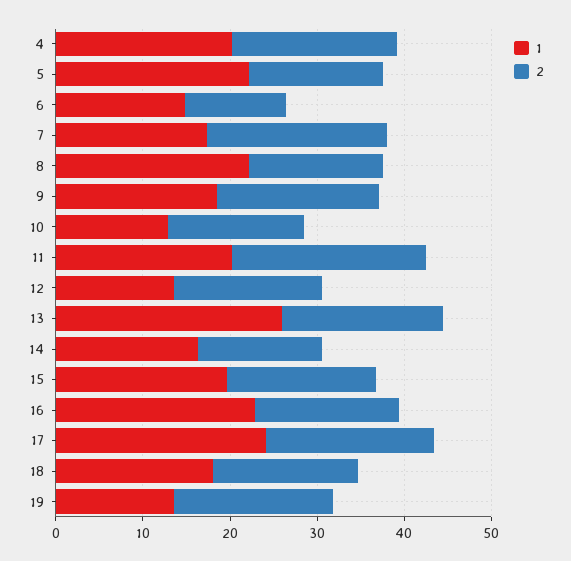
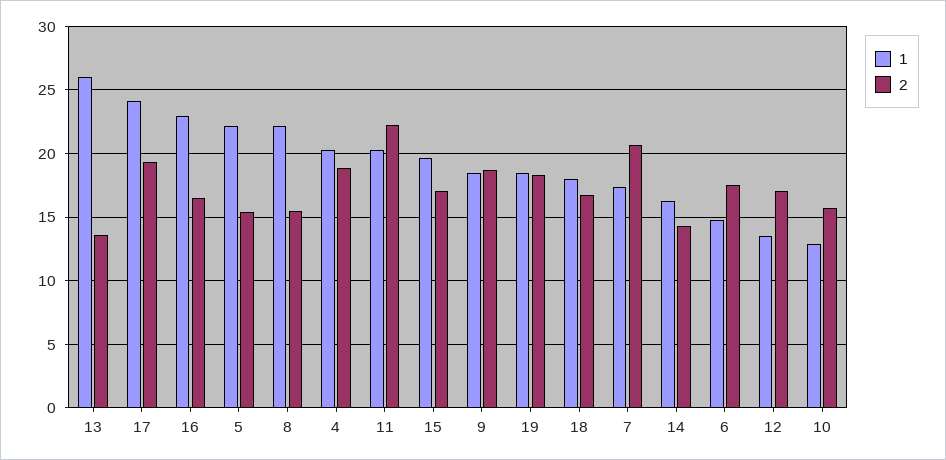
  {
    "1": {
      "4": 20.5,
      "5": 22,
      "6": 15,
      "7": 17.5,
      "8": 22,
      "9": 18.5,
      "10": 13,
      "11": 20.5,
      "12": 13.5,
      "13": 26,
      "14": 16.5,
      "15": 19.5,
      "16": 23,
      "17": 24,
      "18": 18,
-     "19": 14
+     "19": 18.5
    },
    "2": {
      "4": 19,
      "5": 15.5,
-     "6": 12,
+     "6": 17.5,
      "7": 20.5,
      "8": 15.5,
      "9": 18.5,
      "10": 15.5,
      "11": 22.5,
      "12": 17,
-     "13": 18,
+     "13": 13.5,
      "14": 14.5,
      "15": 17,
      "16": 16.5,
      "17": 19.5,
      "18": 17,
      "19": 18.5
    }
  }

